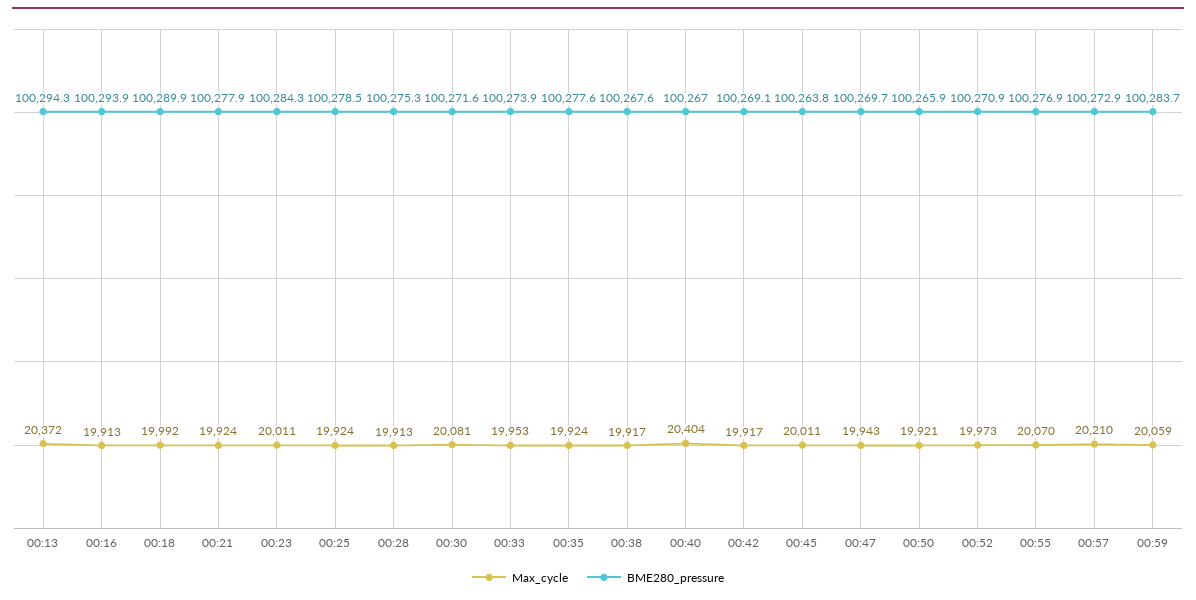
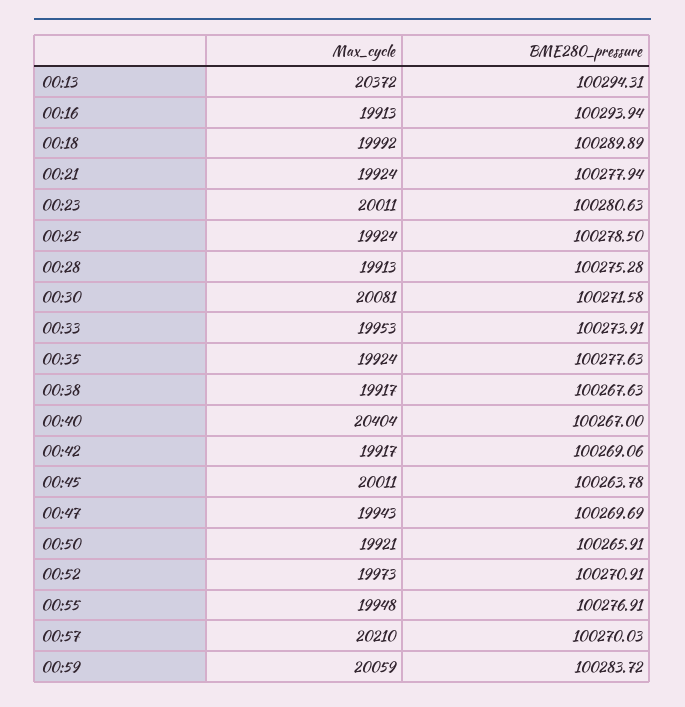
  {
    "Max_cycle": {
      "00:13": 20372,
      "00:16": 19913,
      "00:18": 19992,
      "00:21": 19924,
      "00:23": 20011,
      "00:25": 19924,
      "00:28": 19913,
      "00:30": 20081,
      "00:33": 19953,
      "00:35": 19924,
      "00:38": 19917,
      "00:40": 20404,
      "00:42": 19917,
      "00:45": 20011,
      "00:47": 19943,
      "00:50": 19921,
      "00:52": 19973,
-     "00:55": 20070,
+     "00:55": 19948,
      "00:57": 20210,
      "00:59": 20059
    },
    "BME280_pressure": {
      "00:13": 100294.31,
      "00:16": 100293.94,
      "00:18": 100289.89,
      "00:21": 100277.94,
-     "00:23": 100284.3,
+     "00:23": 100280.63,
      "00:25": 100278.5,
      "00:28": 100275.28,
      "00:30": 100271.58,
      "00:33": 100273.91,
      "00:35": 100277.63,
      "00:38": 100267.63,
      "00:40": 100267,
      "00:42": 100269.06,
      "00:45": 100263.78,
      "00:47": 100269.69,
      "00:50": 100265.91,
      "00:52": 100270.91,
      "00:55": 100276.91,
-     "00:57": 100272.9,
+     "00:57": 100270.03,
      "00:59": 100283.72
    }
  }

